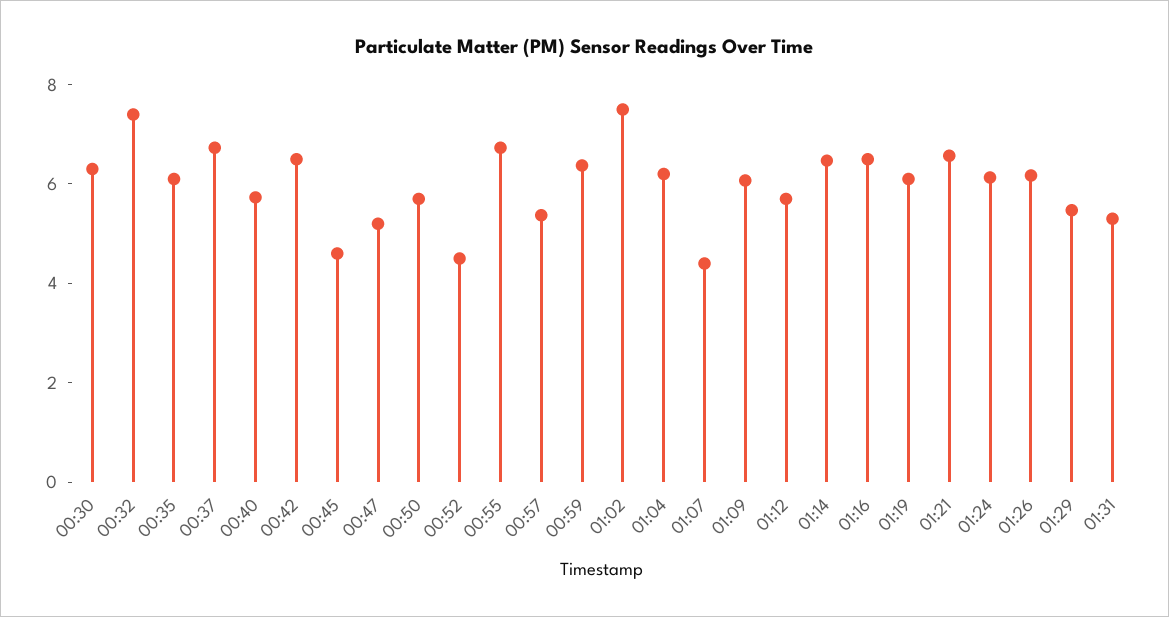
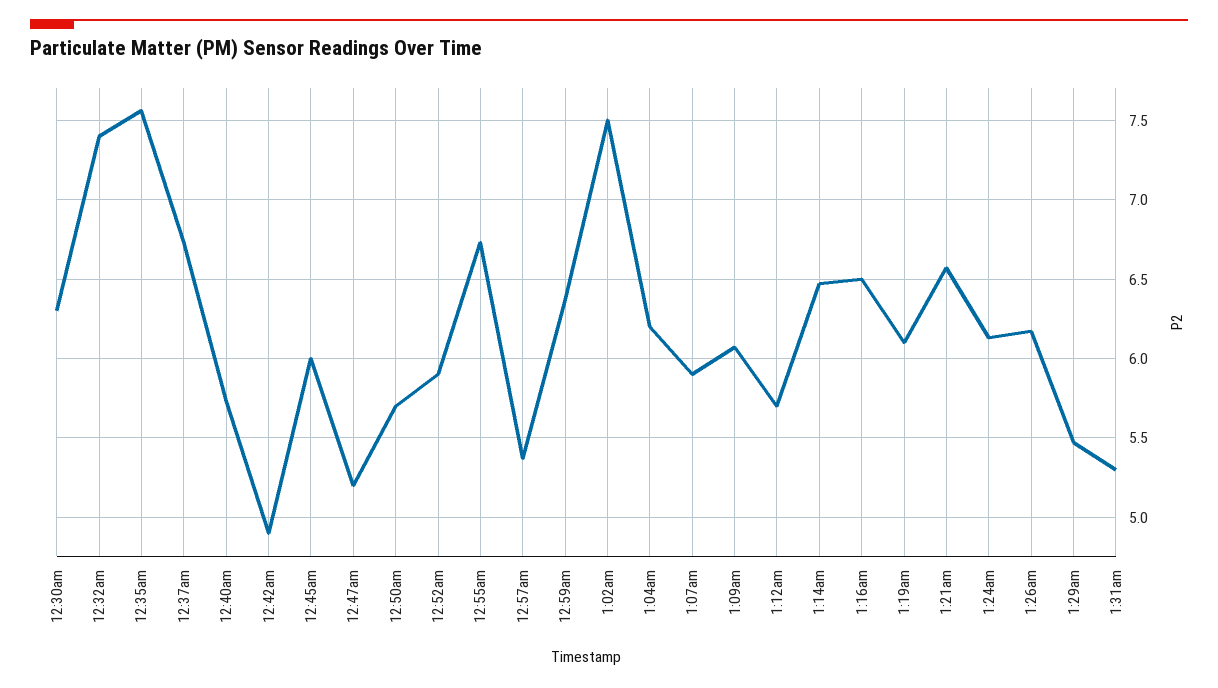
  {
    "00:30": 6.3,
    "00:32": 7.4,
-   "00:35": 6,
+   "00:35": 7.55,
    "00:37": 6.75,
    "00:40": 5.75,
-   "00:42": 6.5,
+   "00:42": 4.9,
-   "00:45": 4.5,
+   "00:45": 6,
    "00:47": 5.2,
    "00:50": 5.7,
-   "00:52": 4.5,
+   "00:52": 5.9,
    "00:55": 6.75,
    "00:57": 5.35,
    "00:59": 6.35,
    "01:02": 7.5,
    "01:04": 6.2,
-   "01:07": 4.5,
+   "01:07": 5.9,
    "01:09": 6.05,
    "01:12": 5.7,
    "01:14": 6.45,
    "01:16": 6.5,
    "01:19": 6.1,
    "01:21": 6.55,
    "01:24": 6.15,
    "01:26": 6.15,
    "01:29": 5.45,
    "01:31": 5.3
  }

